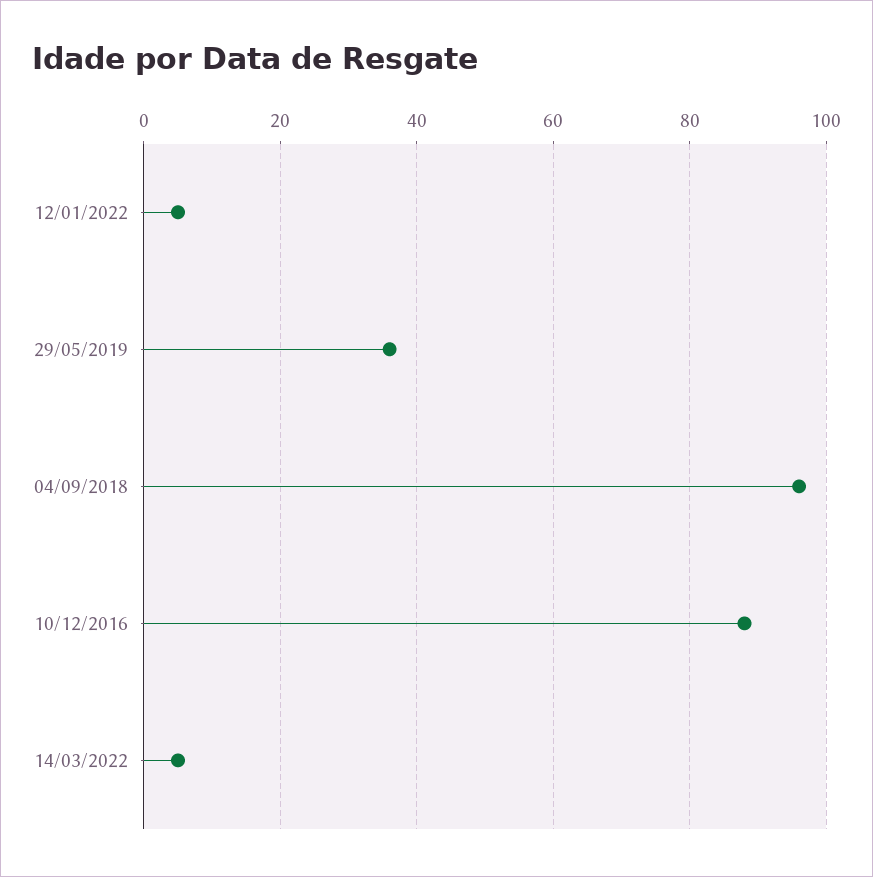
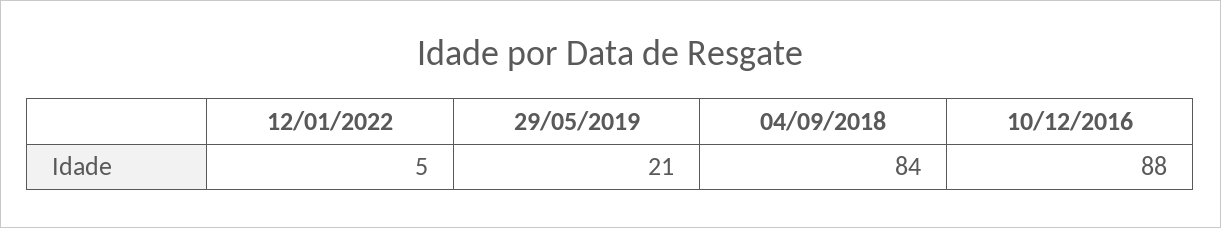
  {
    "12/01/2022": 5,
-   "29/05/2019": 35,
+   "29/05/2019": 21,
-   "04/09/2018": 95,
+   "04/09/2018": 84,
-   "10/12/2016": 88,
+   "10/12/2016": 88
-   "14/03/2022": 5
  }

